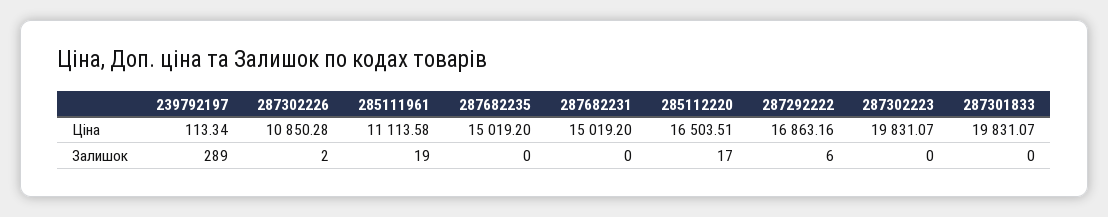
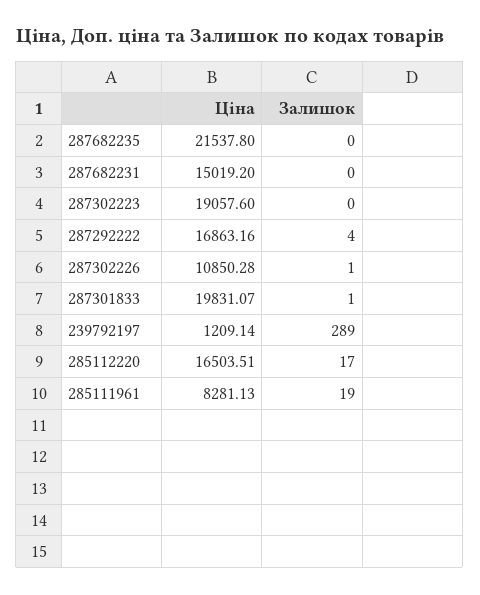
  {
    "239792197": {
-     "Ціна": 113.34,
+     "Ціна": 1209.14,
      "Залишок": 289
    },
    "287302226": {
      "Ціна": 10850.28,
-     "Залишок": 2
+     "Залишок": 1
    },
    "285111961": {
-     "Ціна": 11113.58,
+     "Ціна": 8281.13,
      "Залишок": 19
    },
    "287682235": {
-     "Ціна": 15019.2,
+     "Ціна": 21537.8,
      "Залишок": 0
    },
    "287682231": {
      "Ціна": 15019.2,
      "Залишок": 0
    },
    "285112220": {
      "Ціна": 16503.51,
      "Залишок": 17
    },
    "287292222": {
      "Ціна": 16863.16,
-     "Залишок": 6
+     "Залишок": 4
    },
    "287302223": {
-     "Ціна": 19831.07,
+     "Ціна": 19057.6,
      "Залишок": 0
    },
    "287301833": {
      "Ціна": 19831.07,
-     "Залишок": 0
+     "Залишок": 1
    }
  }

